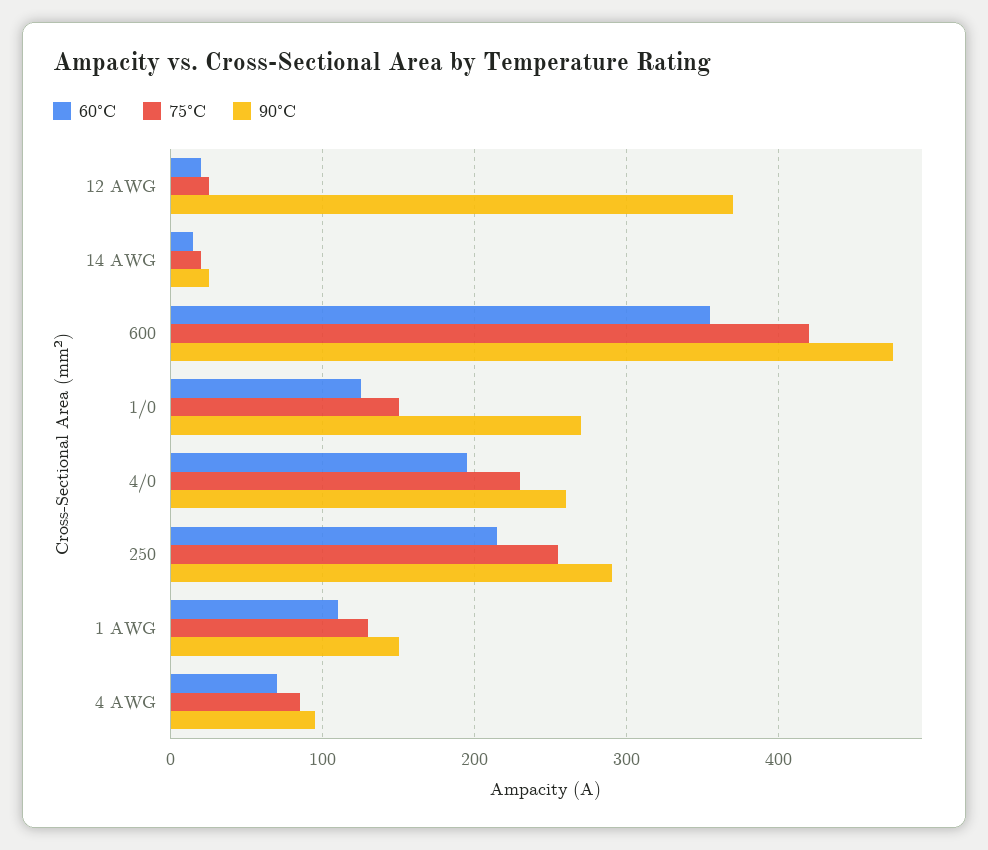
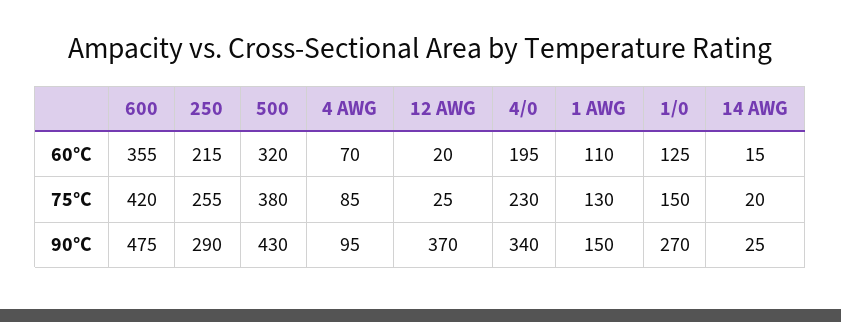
  {
    "60°C": {
      "12 AWG": 20,
      "14 AWG": 15,
      "600": 355,
      "1/0": 125,
      "4/0": 195,
      "250": 215,
      "1 AWG": 110,
-     "4 AWG": 70
+     "4 AWG": 70,
+     "500": 320
    },
    "75°C": {
      "12 AWG": 25,
      "14 AWG": 20,
      "600": 420,
      "1/0": 150,
      "4/0": 230,
      "250": 255,
      "1 AWG": 130,
-     "4 AWG": 85
+     "4 AWG": 85,
+     "500": 380
    },
    "90°C": {
      "12 AWG": 370,
      "14 AWG": 25,
      "600": 475,
      "1/0": 270,
-     "4/0": 260,
+     "4/0": 340,
      "250": 290,
      "1 AWG": 150,
-     "4 AWG": 95
+     "4 AWG": 95,
+     "500": 430
    }
  }

